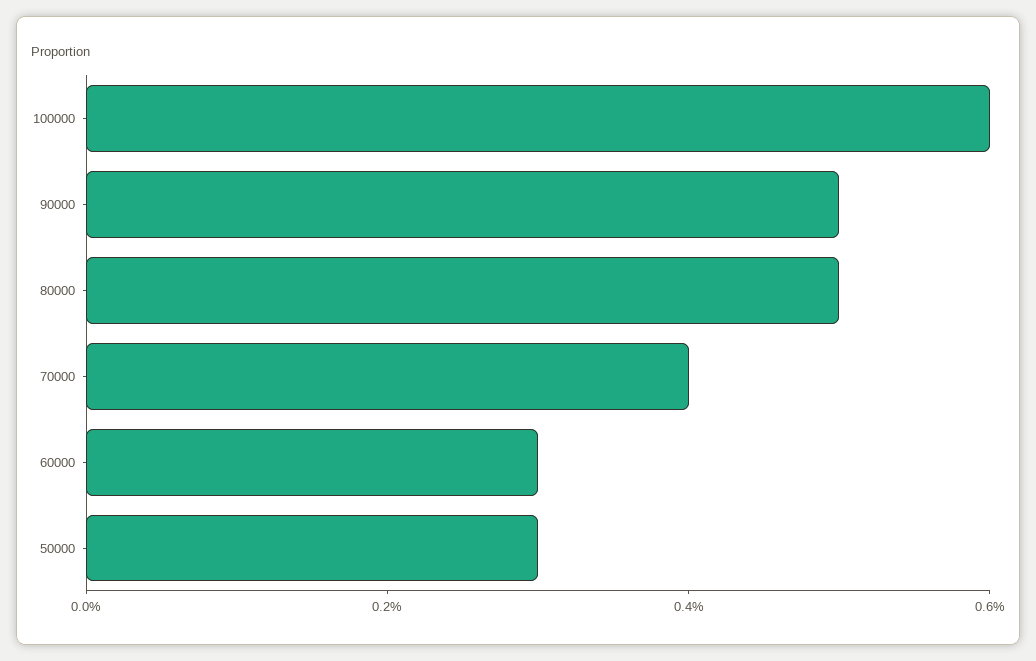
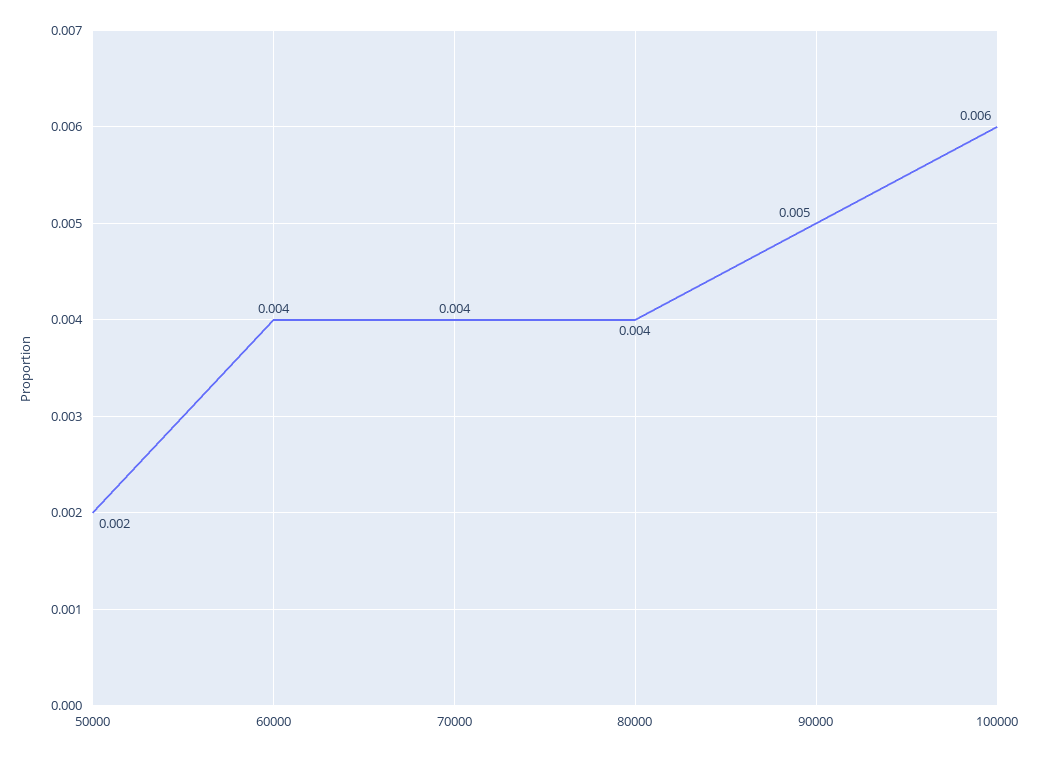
  {
    "100000": 0.006,
    "90000": 0.005,
-   "80000": 0.005,
+   "80000": 0.004,
    "70000": 0.004,
-   "60000": 0.003,
+   "60000": 0.004,
-   "50000": 0.003
+   "50000": 0.002
  }

